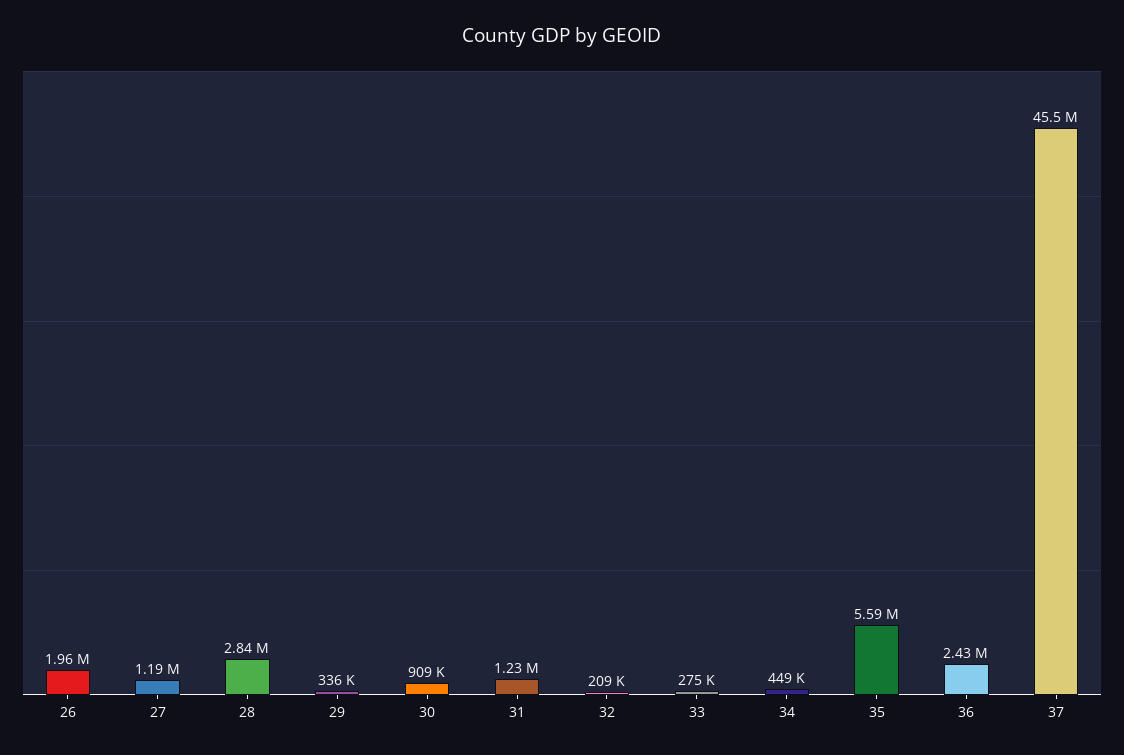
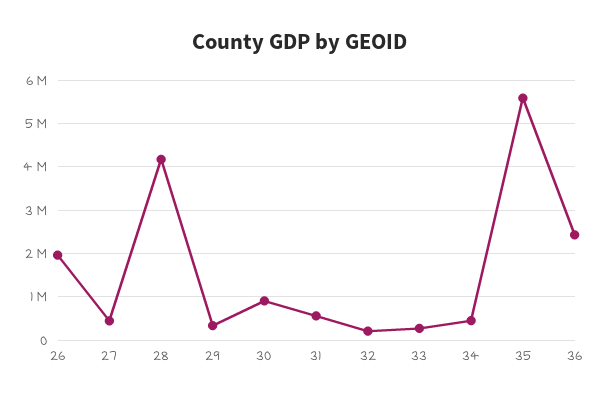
  {
    "26": 1960000,
-   "27": 1190000,
+   "27": 400000,
-   "28": 2840000,
+   "28": 4200000,
    "29": 336000,
    "30": 909000,
-   "31": 1230000,
+   "31": 600000,
    "32": 209000,
    "33": 275000,
    "34": 449000,
    "35": 5590000,
-   "36": 2430000,
+   "36": 2430000
-   "37": 45500000
  }

